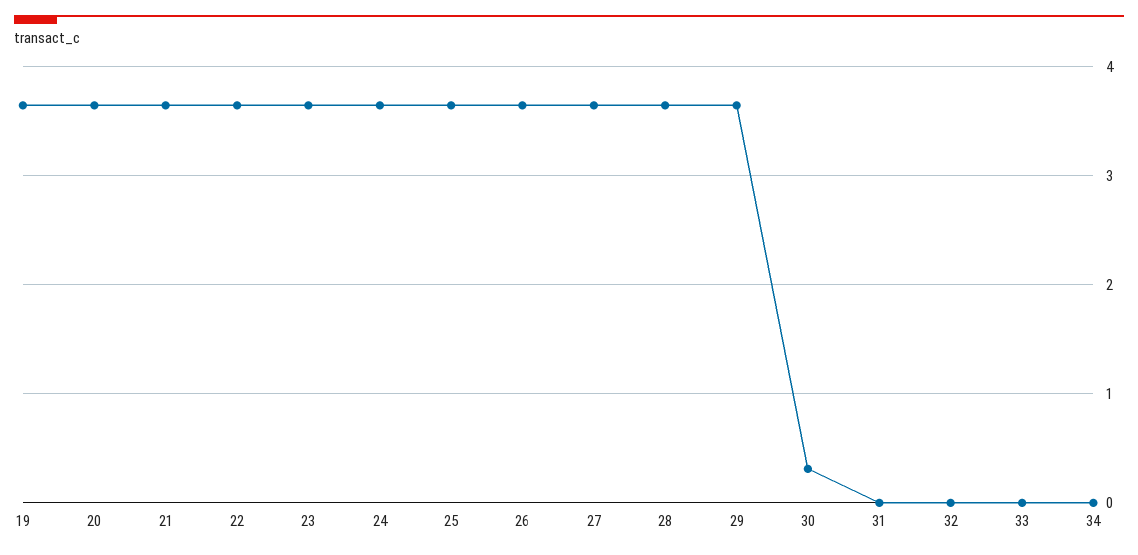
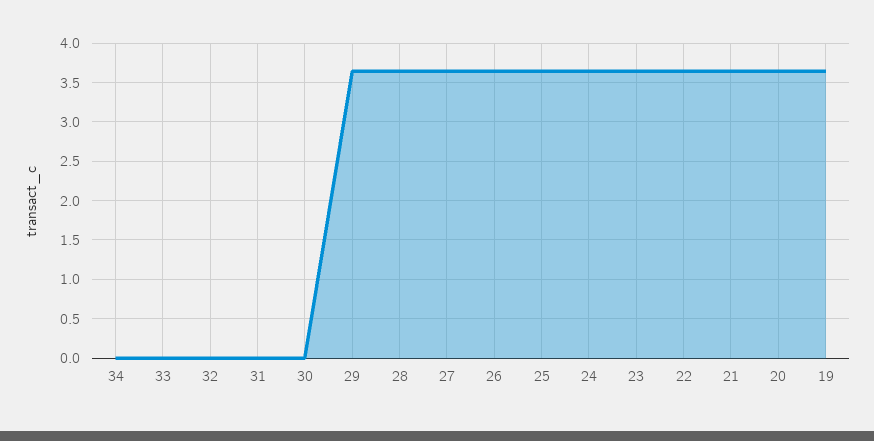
  {
    "19": 3.6,
    "20": 3.6,
    "21": 3.6,
    "22": 3.6,
    "23": 3.6,
    "24": 3.6,
    "25": 3.6,
    "26": 3.6,
    "27": 3.6,
    "28": 3.6,
    "29": 3.6,
-   "30": 0.3,
+   "30": 0,
    "31": 0,
    "32": 0,
    "33": 0,
    "34": 0
  }

